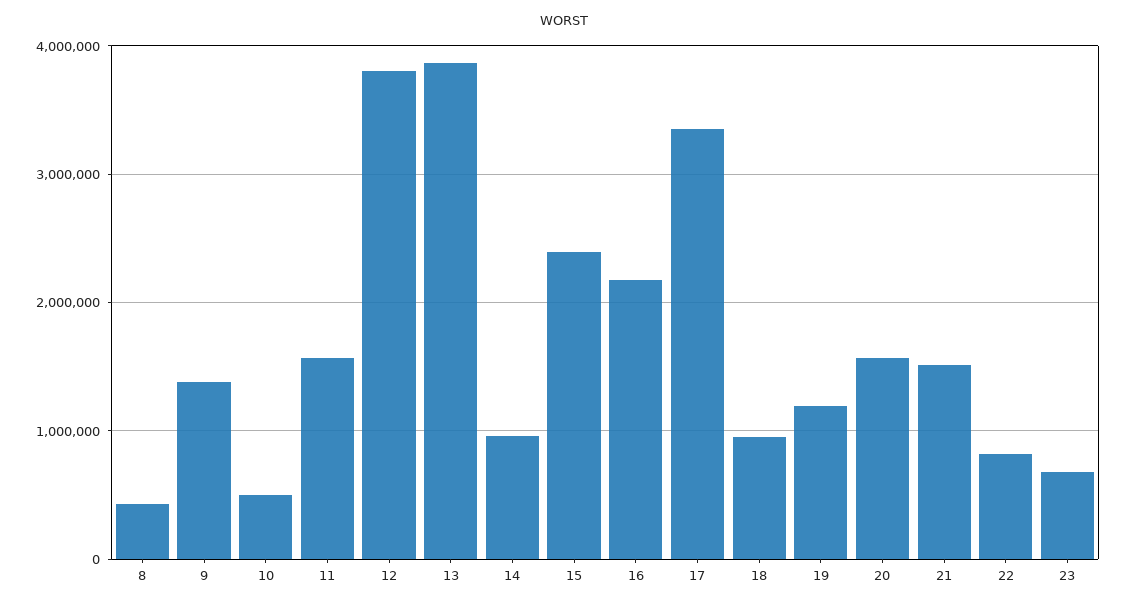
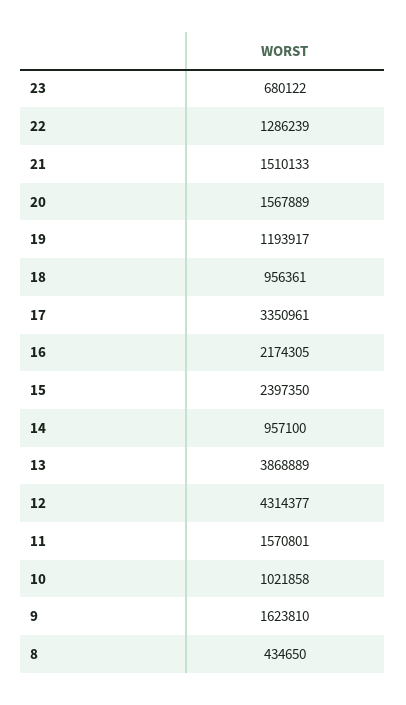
  {
    "8": 434650,
-   "9": 1400000,
+   "9": 1623810,
-   "10": 500000,
+   "10": 1021858,
    "11": 1570801,
-   "12": 3800000,
+   "12": 4314377,
    "13": 3868889,
    "14": 957100,
    "15": 2397350,
    "16": 2174305,
    "17": 3350961,
    "18": 956361,
    "19": 1193917,
    "20": 1567889,
    "21": 1510133,
-   "22": 800000,
+   "22": 1286239,
    "23": 680122
  }

